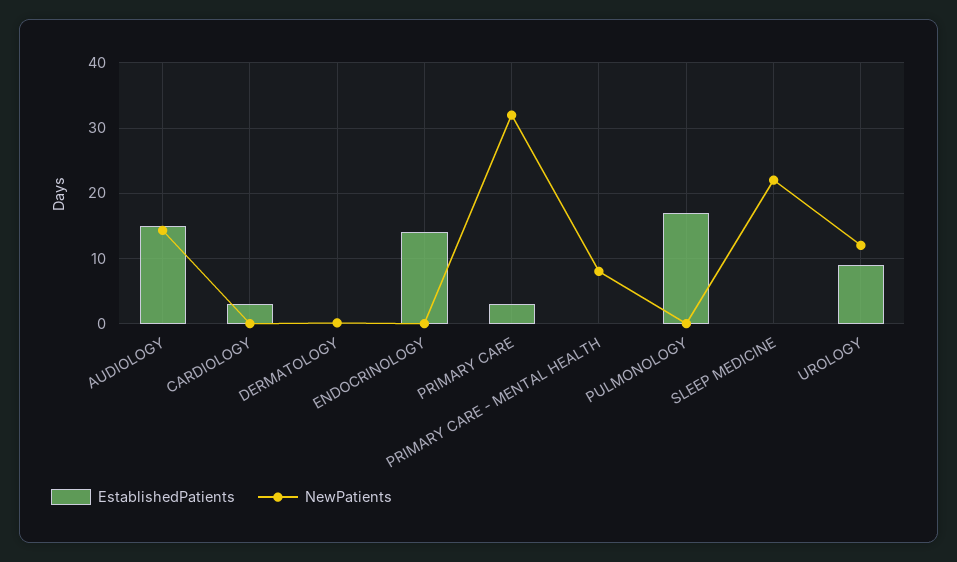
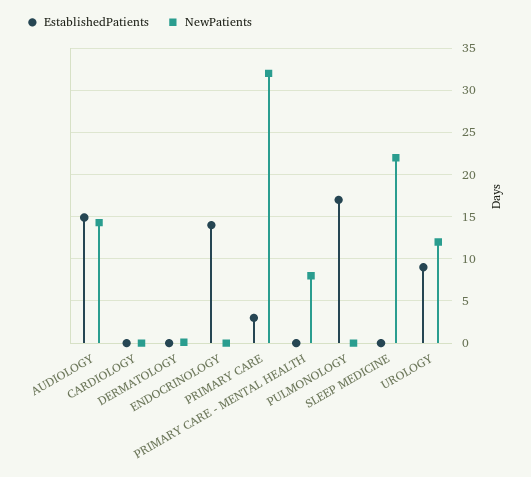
  {
    "EstablishedPatients": {
      "AUDIOLOGY": 15,
-     "CARDIOLOGY": 3,
+     "CARDIOLOGY": 0,
      "DERMATOLOGY": 0,
      "ENDOCRINOLOGY": 14,
      "PRIMARY CARE": 3,
      "PRIMARY CARE - MENTAL HEALTH": 0,
      "PULMONOLOGY": 17,
      "SLEEP MEDICINE": 0,
      "UROLOGY": 9
    },
    "NewPatients": {
      "AUDIOLOGY": 14,
      "CARDIOLOGY": 0,
      "DERMATOLOGY": 0,
      "ENDOCRINOLOGY": 0,
      "PRIMARY CARE": 32,
      "PRIMARY CARE - MENTAL HEALTH": 8,
      "PULMONOLOGY": 0,
      "SLEEP MEDICINE": 22,
      "UROLOGY": 12
    }
  }

